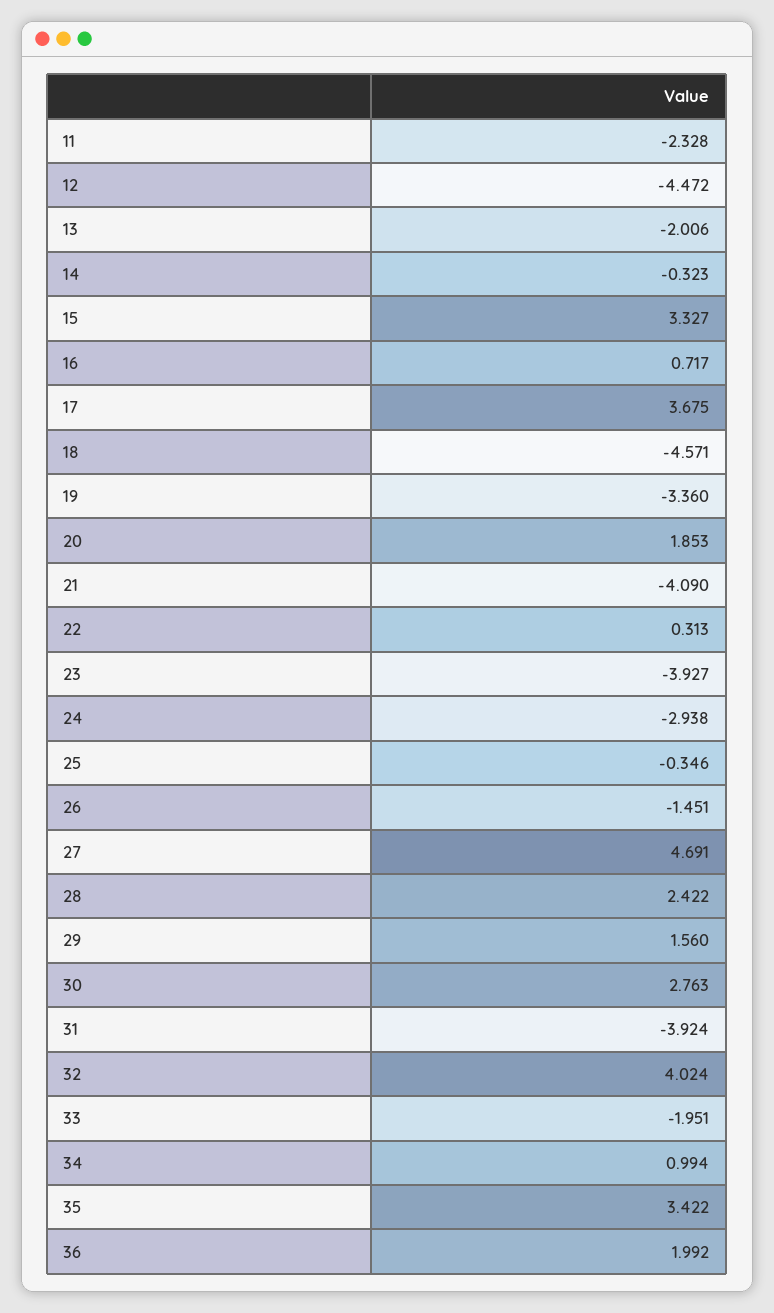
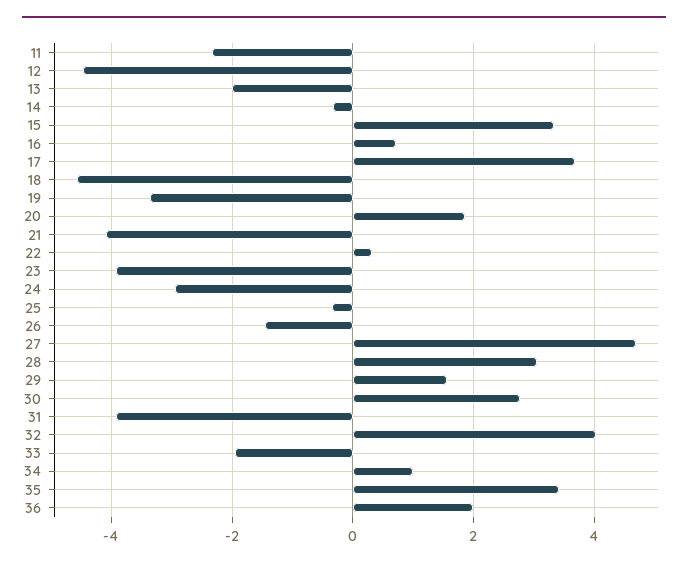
  {
    "11": -2.328,
    "12": -4.472,
    "13": -2.006,
    "14": -0.323,
    "15": 3.327,
    "16": 0.717,
    "17": 3.675,
    "18": -4.571,
    "19": -3.36,
    "20": 1.853,
    "21": -4.09,
    "22": 0.313,
    "23": -3.927,
    "24": -2.938,
    "25": -0.346,
    "26": -1.451,
    "27": 4.691,
-   "28": 2.422,
+   "28": 3,
    "29": 1.56,
    "30": 2.763,
    "31": -3.924,
    "32": 4.024,
    "33": -1.951,
    "34": 0.994,
    "35": 3.422,
    "36": 1.992
  }

